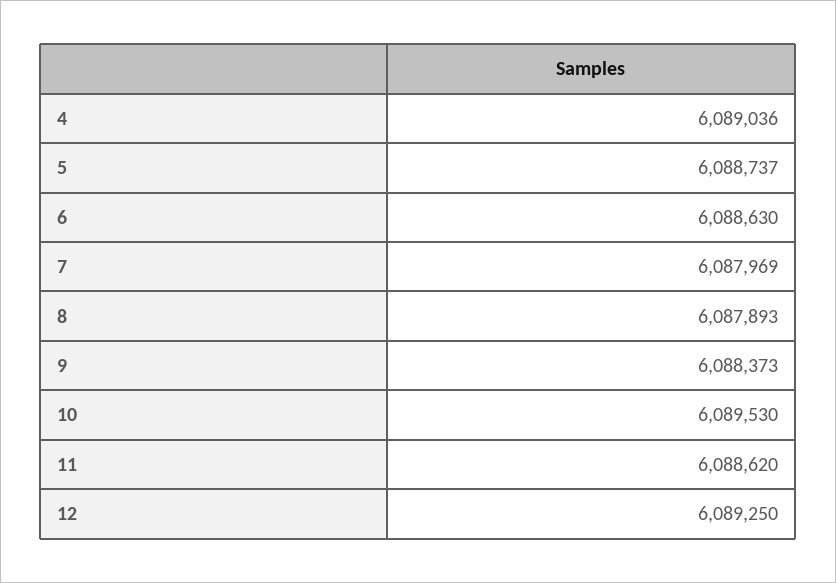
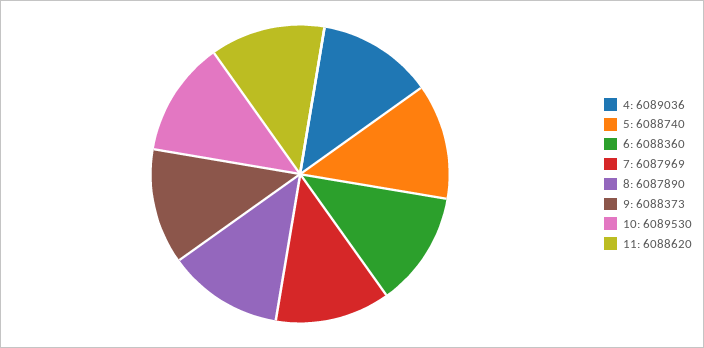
  {
    "4": 6089036,
-   "5": 6088737,
+   "5": 6088740,
-   "6": 6088630,
+   "6": 6088360,
    "7": 6087969,
-   "8": 6087893,
+   "8": 6087890,
    "9": 6088373,
    "10": 6089530,
-   "11": 6088620,
+   "11": 6088620
-   "12": 6089250
  }

